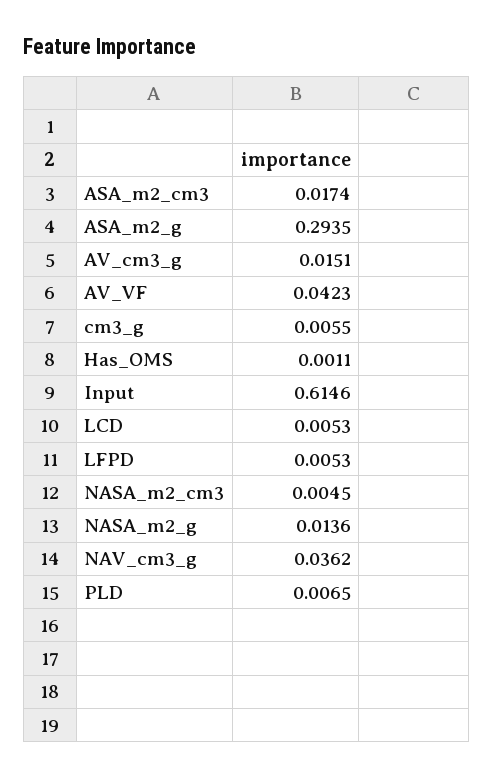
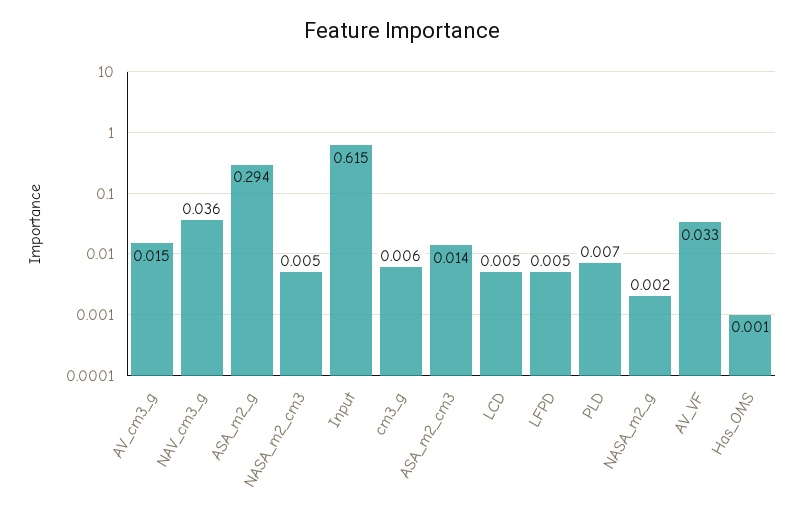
  {
-   "ASA_m2_cm3": 0.0174,
+   "ASA_m2_cm3": 0.014,
    "ASA_m2_g": 0.2935,
    "AV_cm3_g": 0.0151,
-   "AV_VF": 0.0423,
+   "AV_VF": 0.033,
    "cm3_g": 0.0055,
    "Has_OMS": 0.0011,
    "Input": 0.6146,
    "LCD": 0.0053,
    "LFPD": 0.0053,
    "NASA_m2_cm3": 0.0045,
-   "NASA_m2_g": 0.0136,
+   "NASA_m2_g": 0.002,
    "NAV_cm3_g": 0.0362,
    "PLD": 0.0065
  }

